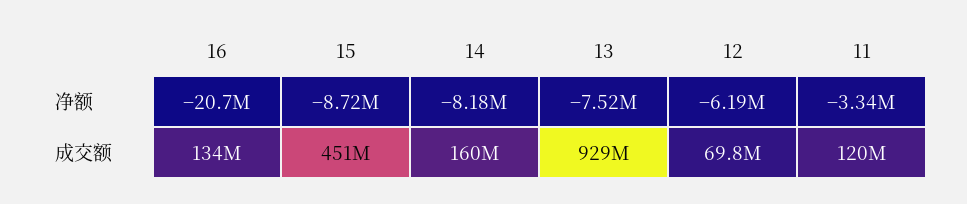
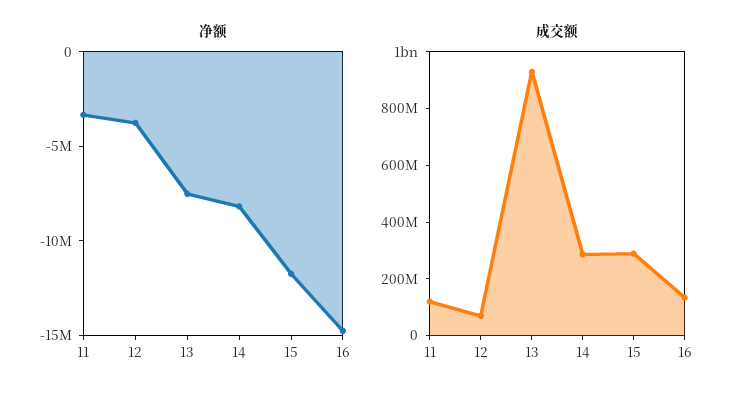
  {
    "净额": {
-     "16": -20700000,
+     "16": -15000000,
-     "15": -8720000,
+     "15": -12000000,
      "14": -8180000,
      "13": -7520000,
-     "12": -6190000,
+     "12": -4000000,
      "11": -3340000
    },
    "成交额": {
      "16": 134000000,
-     "15": 451000000,
+     "15": 300000000,
-     "14": 160000000,
+     "14": 300000000,
      "13": 929000000,
      "12": 69800000,
      "11": 120000000
    }
  }

